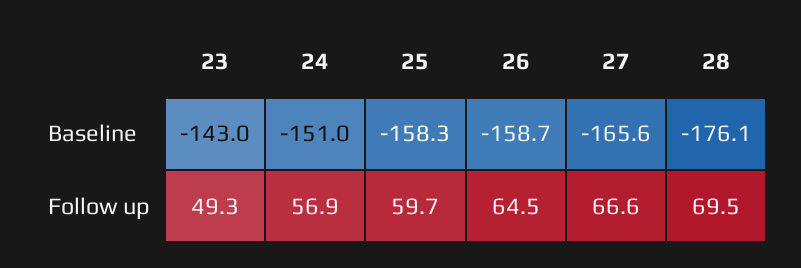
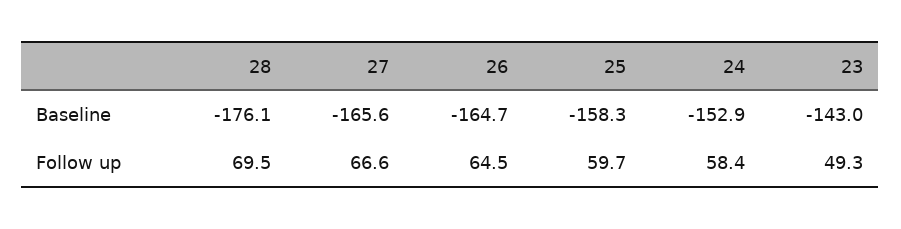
  {
    "23": {
      "Baseline": -143,
      "Follow up": 49.3
    },
    "24": {
-     "Baseline": -151,
+     "Baseline": -152.9,
-     "Follow up": 56.9
+     "Follow up": 58.4
    },
    "25": {
      "Baseline": -158.3,
      "Follow up": 59.7
    },
    "26": {
-     "Baseline": -158.7,
+     "Baseline": -164.7,
      "Follow up": 64.5
    },
    "27": {
      "Baseline": -165.6,
      "Follow up": 66.6
    },
    "28": {
      "Baseline": -176.1,
      "Follow up": 69.5
    }
  }

